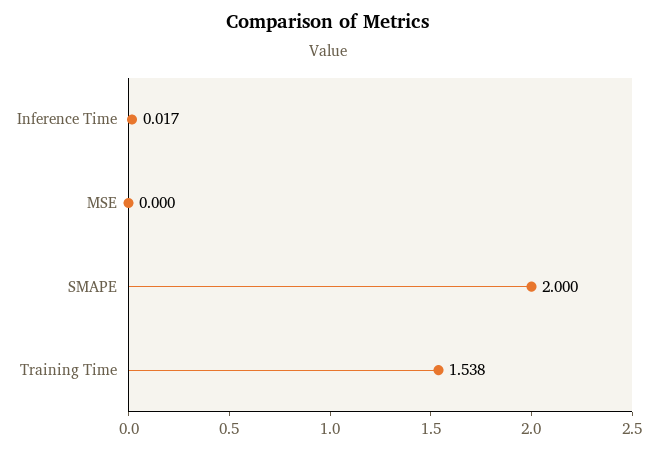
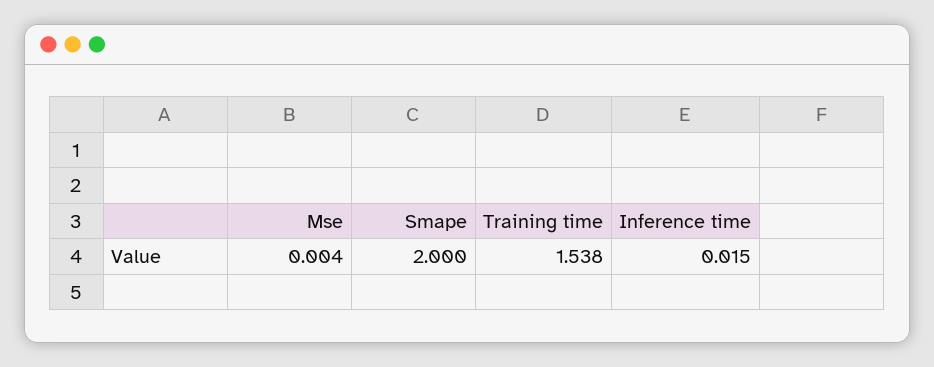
  {
-   "Inference Time": 0.017,
+   "Inference Time": 0.015,
-   "MSE": 0,
+   "MSE": 0.004,
    "SMAPE": 2,
    "Training Time": 1.538
  }

